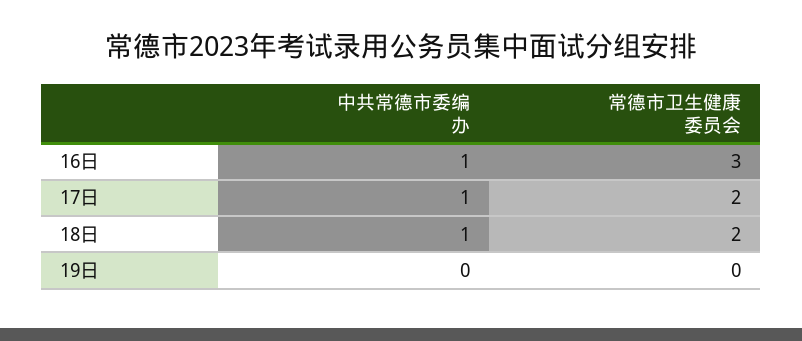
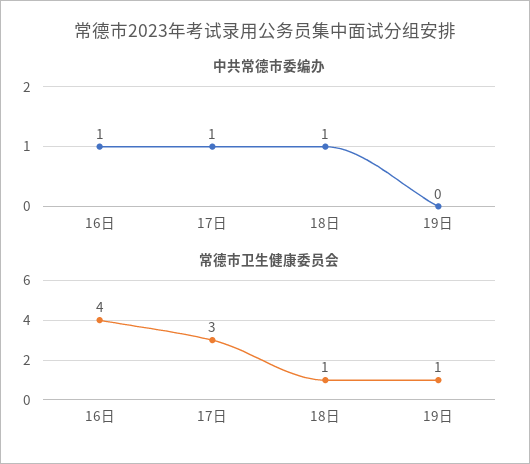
  {
    "中共常德市委编办": {
      "16日": 1,
      "17日": 1,
      "18日": 1,
      "19日": 0
    },
    "常德市卫生健康委员会": {
-     "16日": 3,
+     "16日": 4,
-     "17日": 2,
+     "17日": 3,
-     "18日": 2,
+     "18日": 1,
-     "19日": 0
+     "19日": 1
    }
  }

